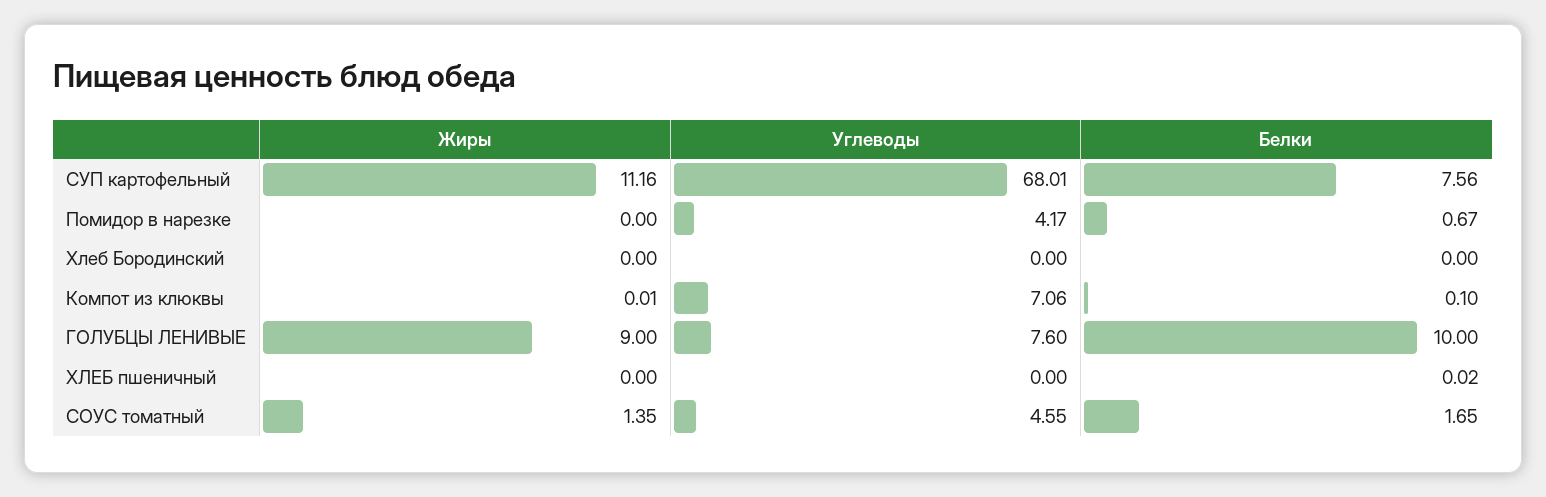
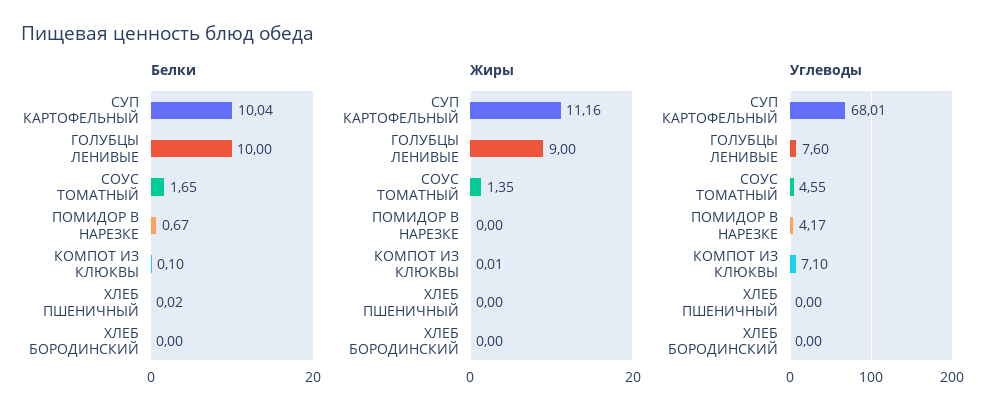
  {
    "Жиры": {
      "СУП картофельный": 11.16,
      "Помидор в нарезке": 0,
      "Хлеб Бородинский": 0,
      "Компот из клюквы": 0.01,
      "ГОЛУБЦЫ ЛЕНИВЫЕ": 9,
      "ХЛЕБ пшеничный": 0,
      "СОУС томатный": 1.35
    },
    "Углеводы": {
      "СУП картофельный": 68.01,
      "Помидор в нарезке": 4.17,
      "Хлеб Бородинский": 0,
-     "Компот из клюквы": 7.06,
+     "Компот из клюквы": 7.1,
      "ГОЛУБЦЫ ЛЕНИВЫЕ": 7.6,
      "ХЛЕБ пшеничный": 0,
      "СОУС томатный": 4.55
    },
    "Белки": {
-     "СУП картофельный": 7.56,
+     "СУП картофельный": 10.04,
      "Помидор в нарезке": 0.67,
      "Хлеб Бородинский": 0,
      "Компот из клюквы": 0.1,
      "ГОЛУБЦЫ ЛЕНИВЫЕ": 10,
      "ХЛЕБ пшеничный": 0.02,
      "СОУС томатный": 1.65
    }
  }

